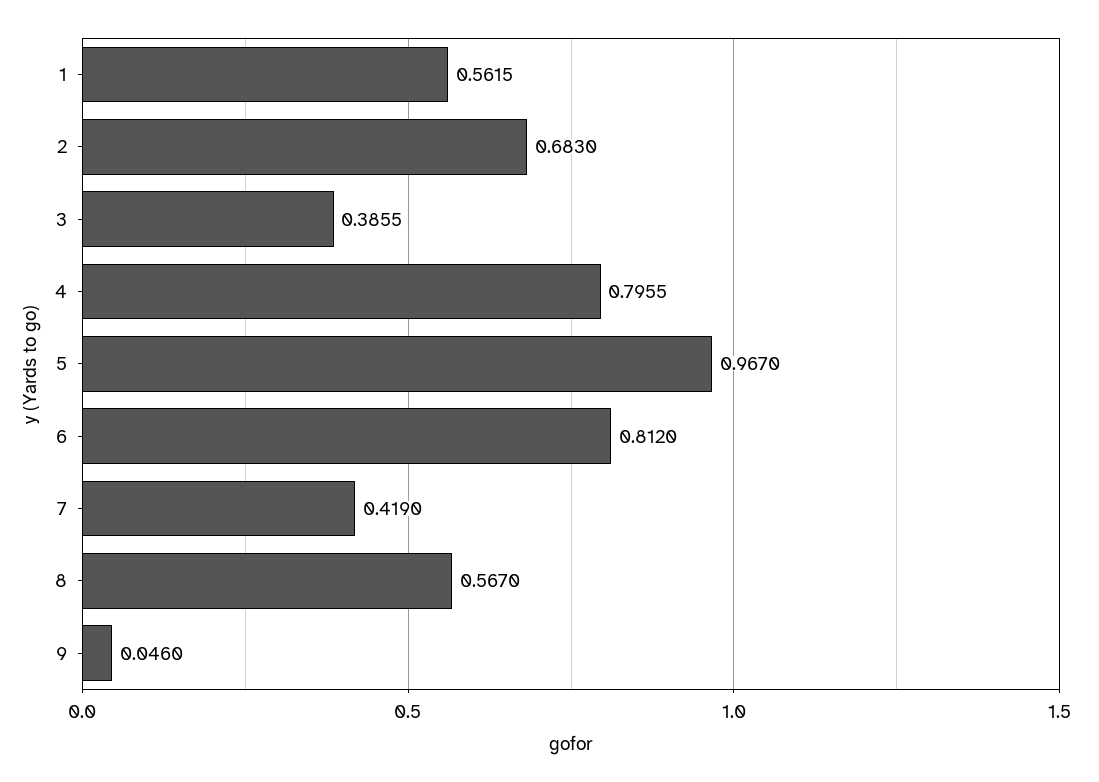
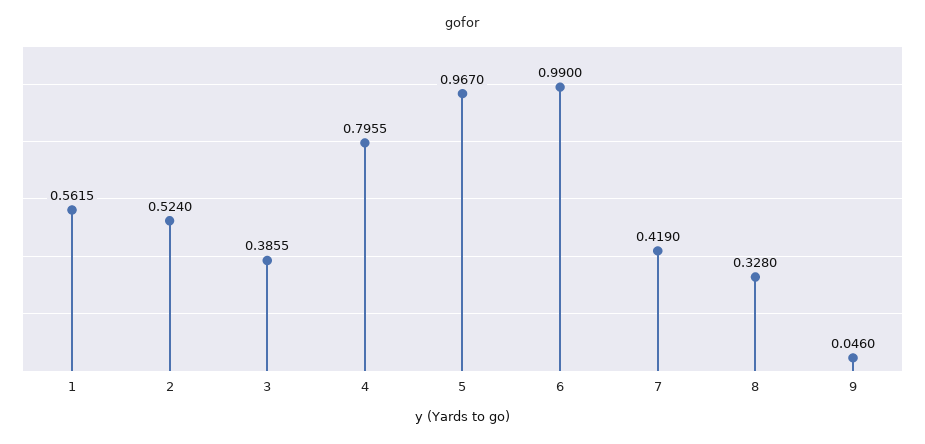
  {
    "1": 0.5615,
-   "2": 0.683,
+   "2": 0.524,
    "3": 0.3855,
    "4": 0.7955,
    "5": 0.967,
-   "6": 0.812,
+   "6": 0.99,
    "7": 0.419,
-   "8": 0.567,
+   "8": 0.328,
    "9": 0.046
  }

